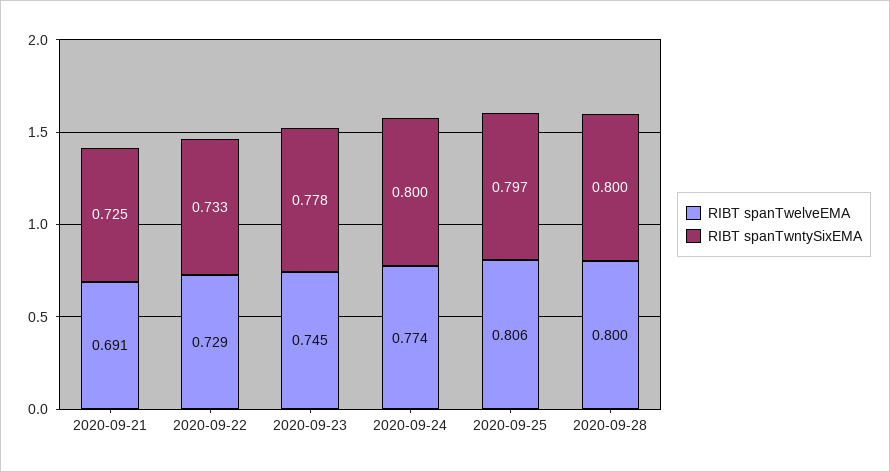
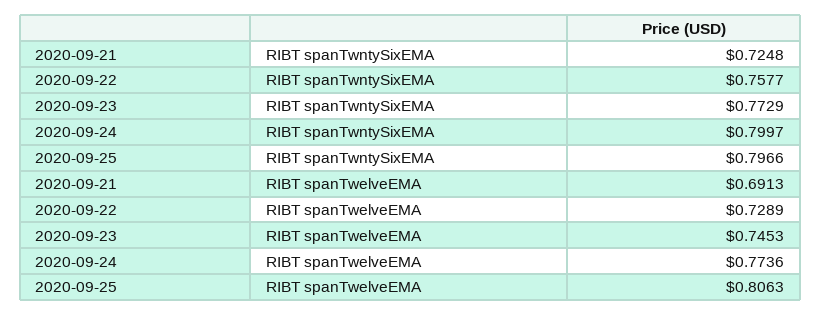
  {
    "RIBT spanTwelveEMA": {
      "2020-09-21": 0.6913,
      "2020-09-22": 0.7289,
      "2020-09-23": 0.7453,
      "2020-09-24": 0.7736,
-     "2020-09-25": 0.8063,
+     "2020-09-25": 0.8063
-     "2020-09-28": 0.8
    },
    "RIBT spanTwntySixEMA": {
      "2020-09-21": 0.7248,
-     "2020-09-22": 0.733,
+     "2020-09-22": 0.7577,
-     "2020-09-23": 0.778,
+     "2020-09-23": 0.7729,
      "2020-09-24": 0.7997,
-     "2020-09-25": 0.7966,
+     "2020-09-25": 0.7966
-     "2020-09-28": 0.8
    }
  }

